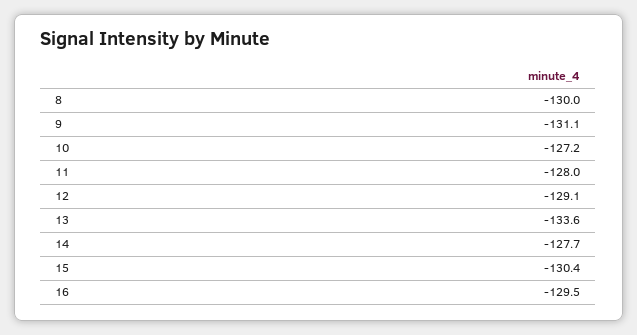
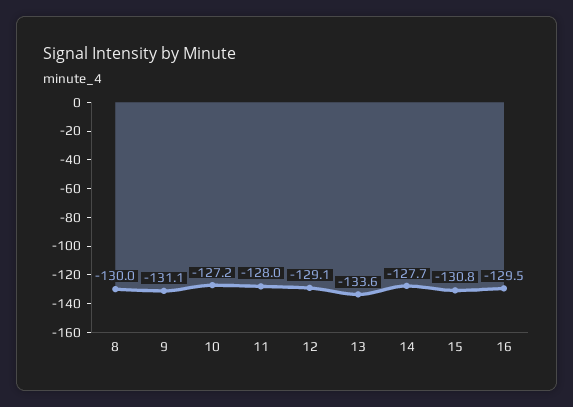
  {
    "8": -130,
    "9": -131.1,
    "10": -127.2,
    "11": -128,
    "12": -129.1,
    "13": -133.6,
    "14": -127.7,
-   "15": -130.4,
+   "15": -130.8,
    "16": -129.5
  }

